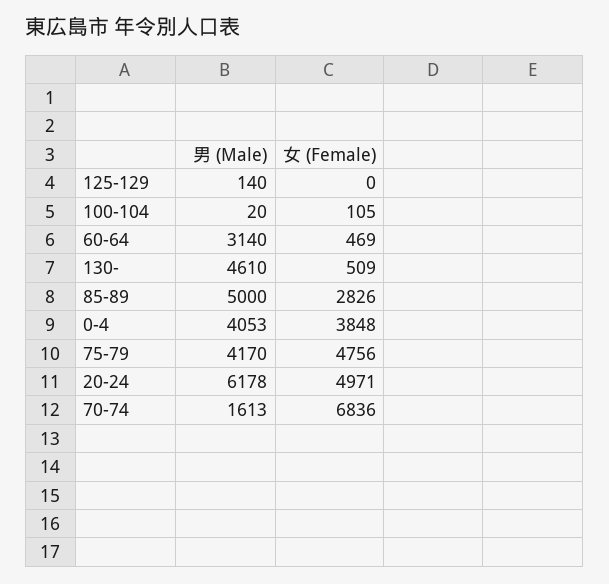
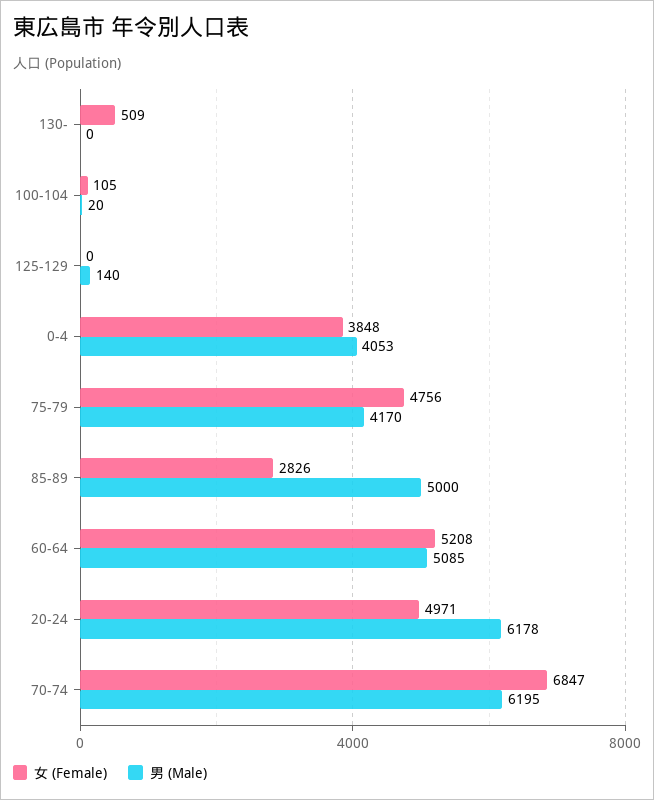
  {
    "男 (Male)": {
      "125-129": 140,
      "100-104": 20,
-     "60-64": 3140,
+     "60-64": 5085,
-     "130-": 4610,
+     "130-": 0,
      "85-89": 5000,
      "0-4": 4053,
      "75-79": 4170,
      "20-24": 6178,
-     "70-74": 1613
+     "70-74": 6195
    },
    "女 (Female)": {
      "125-129": 0,
      "100-104": 105,
-     "60-64": 469,
+     "60-64": 5208,
      "130-": 509,
      "85-89": 2826,
      "0-4": 3848,
      "75-79": 4756,
      "20-24": 4971,
-     "70-74": 6836
+     "70-74": 6847
    }
  }

